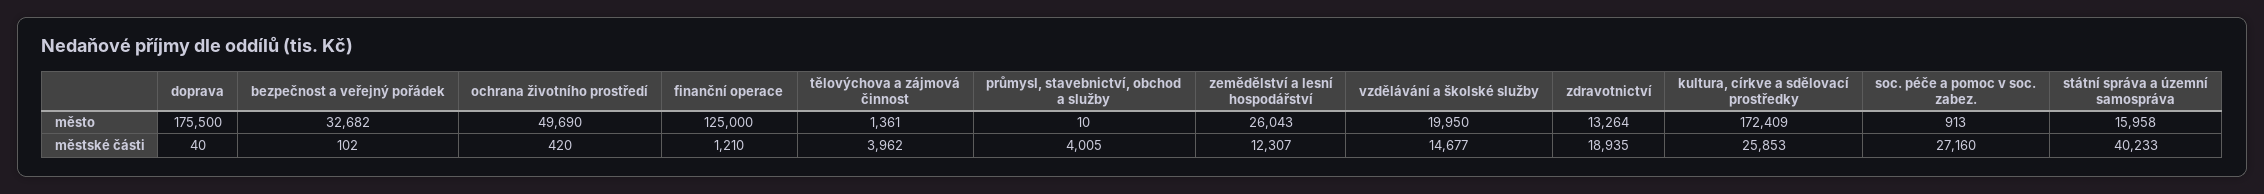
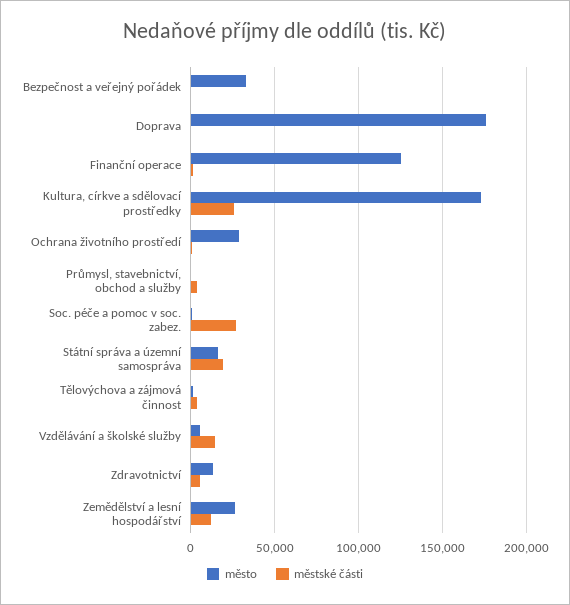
  {
    "město": {
      "doprava": 175500,
      "bezpečnost a veřejný pořádek": 32682,
-     "ochrana životního prostředí": 49690,
+     "ochrana životního prostředí": 30000,
      "finanční operace": 125000,
      "tělovýchova a zájmová činnost": 1361,
      "průmysl, stavebnictví, obchod a služby": 10,
      "zemědělství a lesní hospodářství": 26043,
-     "vzdělávání a školské služby": 19950,
+     "vzdělávání a školské služby": 5000,
      "zdravotnictví": 13264,
      "kultura, církve a sdělovací prostředky": 172409,
      "soc. péče a pomoc v soc. zabez.": 913,
      "státní správa a územní samospráva": 15958
    },
    "městské části": {
      "doprava": 40,
      "bezpečnost a veřejný pořádek": 102,
      "ochrana životního prostředí": 420,
      "finanční operace": 1210,
      "tělovýchova a zájmová činnost": 3962,
      "průmysl, stavebnictví, obchod a služby": 4005,
      "zemědělství a lesní hospodářství": 12307,
      "vzdělávání a školské služby": 14677,
-     "zdravotnictví": 18935,
+     "zdravotnictví": 5000,
      "kultura, církve a sdělovací prostředky": 25853,
      "soc. péče a pomoc v soc. zabez.": 27160,
-     "státní správa a územní samospráva": 40233
+     "státní správa a územní samospráva": 20000
    }
  }

